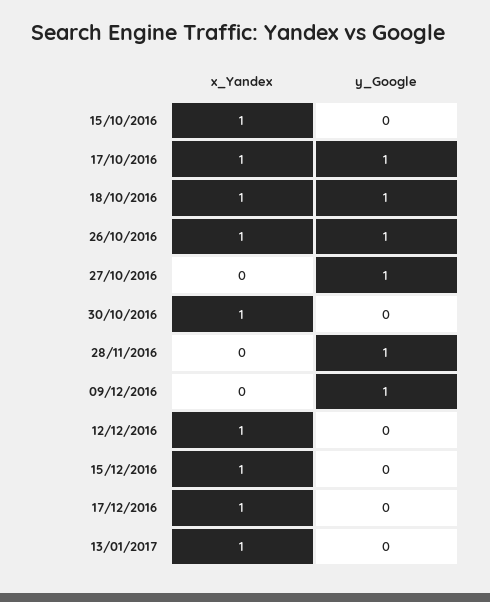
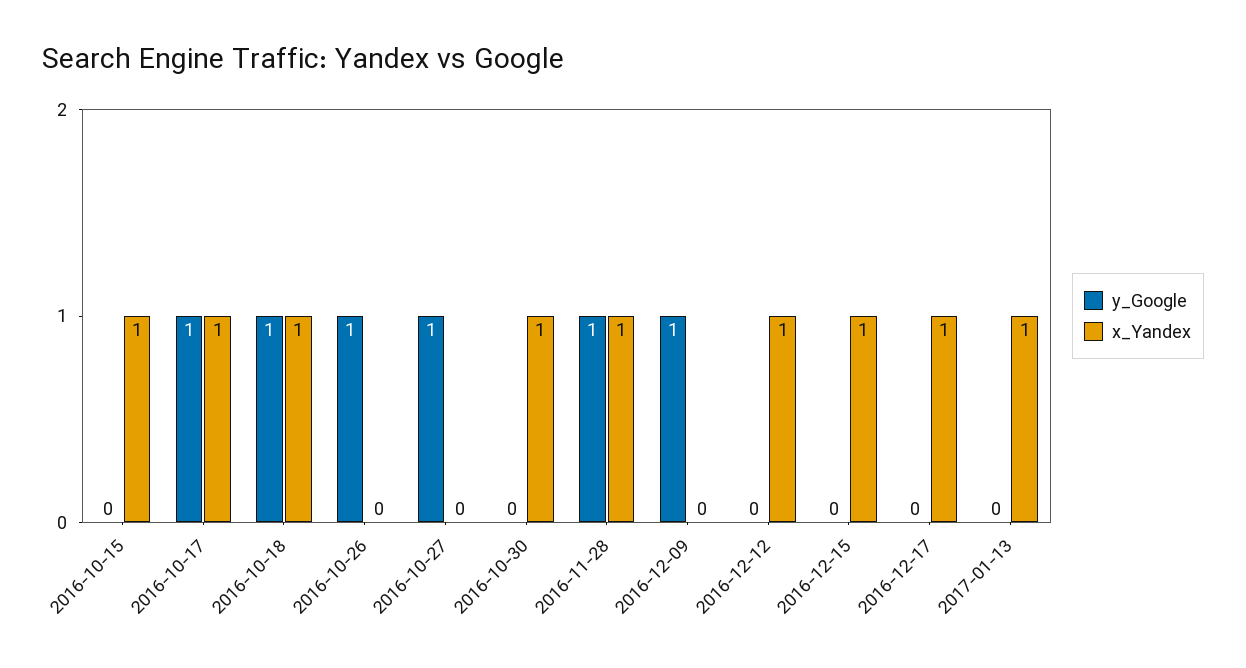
  {
    "x_Yandex": {
      "15/10/2016": 1,
      "17/10/2016": 1,
      "18/10/2016": 1,
-     "26/10/2016": 1,
+     "26/10/2016": 0,
      "27/10/2016": 0,
      "30/10/2016": 1,
-     "28/11/2016": 0,
+     "28/11/2016": 1,
      "09/12/2016": 0,
      "12/12/2016": 1,
      "15/12/2016": 1,
      "17/12/2016": 1,
      "13/01/2017": 1
    },
    "y_Google": {
      "15/10/2016": 0,
      "17/10/2016": 1,
      "18/10/2016": 1,
      "26/10/2016": 1,
      "27/10/2016": 1,
      "30/10/2016": 0,
      "28/11/2016": 1,
      "09/12/2016": 1,
      "12/12/2016": 0,
      "15/12/2016": 0,
      "17/12/2016": 0,
      "13/01/2017": 0
    }
  }

